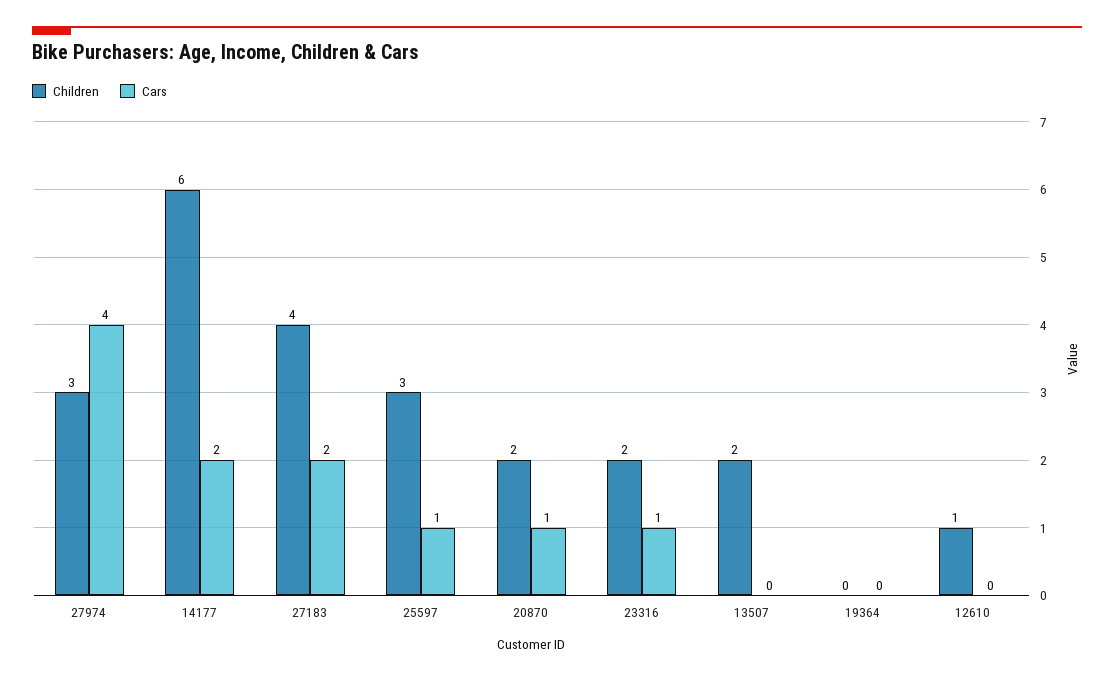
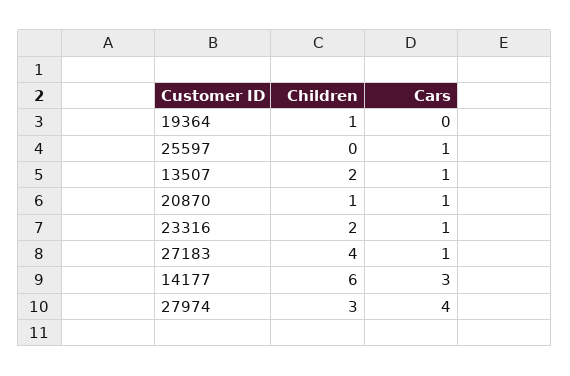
  {
    "Children": {
      "27974": 3,
      "14177": 6,
      "27183": 4,
-     "25597": 3,
+     "25597": 0,
-     "20870": 2,
+     "20870": 1,
      "23316": 2,
      "13507": 2,
-     "19364": 0,
+     "19364": 1
-     "12610": 1
    },
    "Cars": {
      "27974": 4,
-     "14177": 2,
+     "14177": 3,
-     "27183": 2,
+     "27183": 1,
      "25597": 1,
      "20870": 1,
      "23316": 1,
-     "13507": 0,
+     "13507": 1,
-     "19364": 0,
+     "19364": 0
-     "12610": 0
    }
  }

